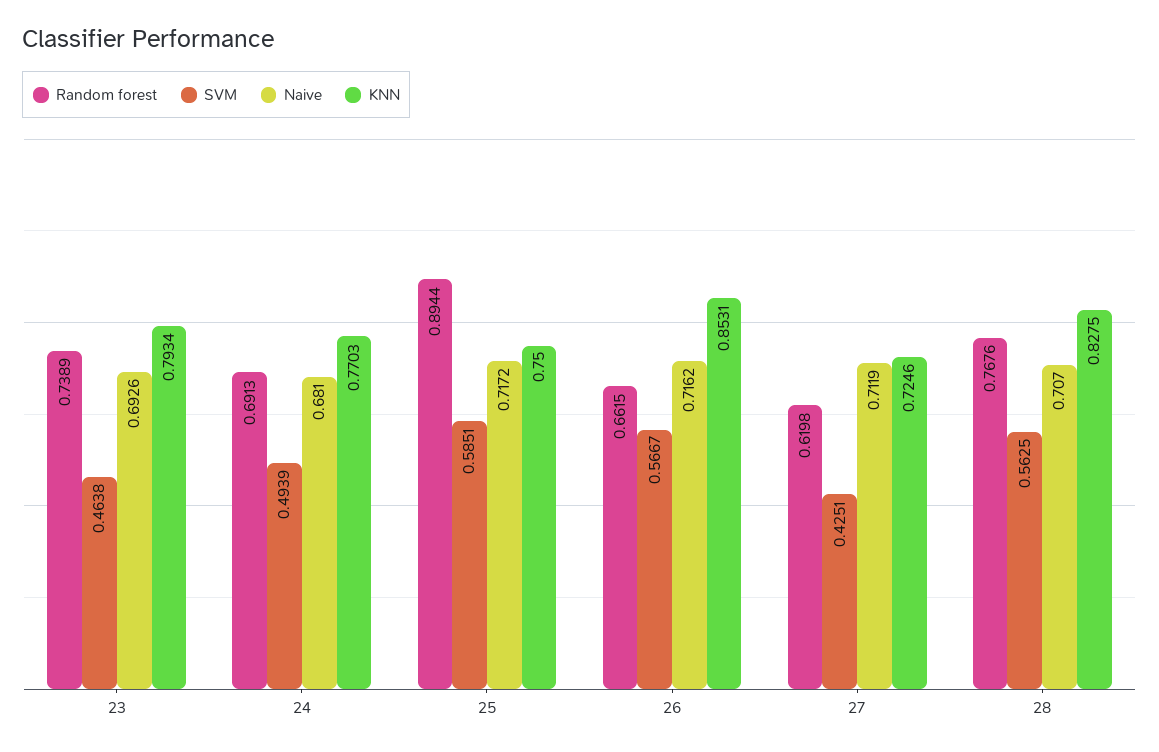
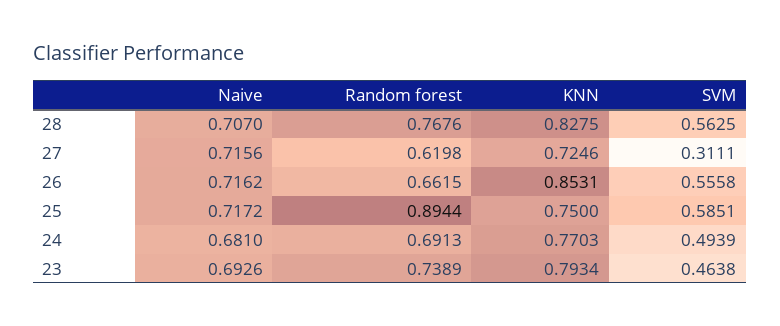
  {
    "Random forest": {
      "23": 0.7389,
      "24": 0.6913,
      "25": 0.8944,
      "26": 0.6615,
      "27": 0.6198,
      "28": 0.7676
    },
    "SVM": {
      "23": 0.4638,
      "24": 0.4939,
      "25": 0.5851,
-     "26": 0.5667,
+     "26": 0.5558,
-     "27": 0.4251,
+     "27": 0.3111,
      "28": 0.5625
    },
    "Naive": {
      "23": 0.6926,
      "24": 0.681,
      "25": 0.7172,
      "26": 0.7162,
-     "27": 0.7119,
+     "27": 0.7156,
      "28": 0.707
    },
    "KNN": {
      "23": 0.7934,
      "24": 0.7703,
      "25": 0.75,
      "26": 0.8531,
      "27": 0.7246,
      "28": 0.8275
    }
  }

